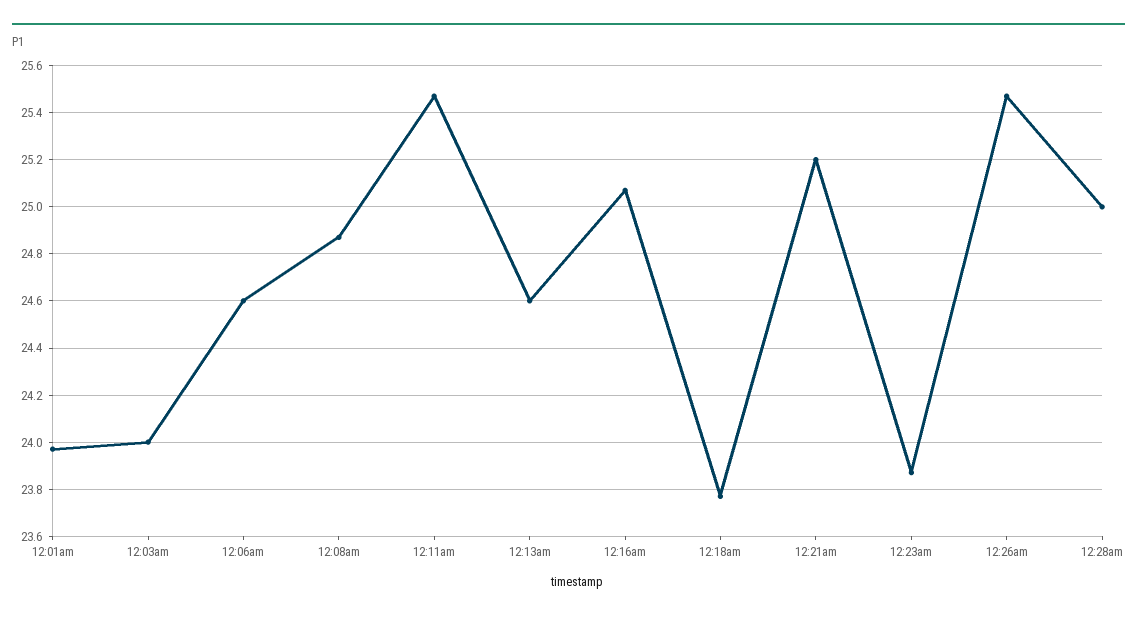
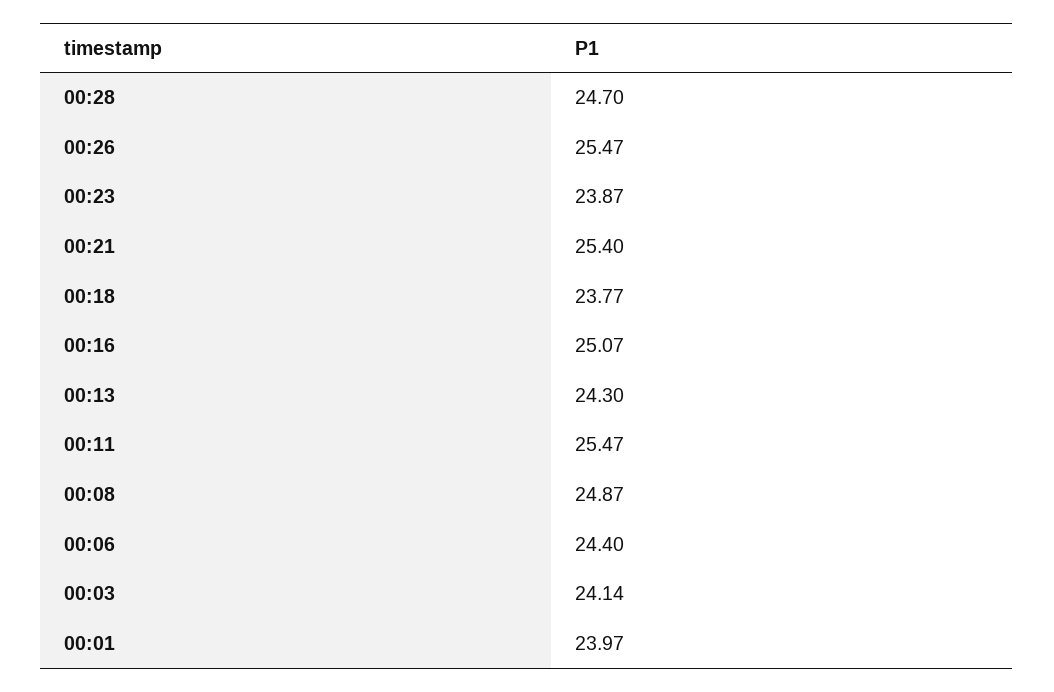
  {
    "12:01am": 23.97,
-   "12:03am": 24,
+   "12:03am": 24.14,
-   "12:06am": 24.6,
+   "12:06am": 24.4,
    "12:08am": 24.87,
    "12:11am": 25.47,
-   "12:13am": 24.6,
+   "12:13am": 24.3,
    "12:16am": 25.07,
    "12:18am": 23.77,
-   "12:21am": 25.2,
+   "12:21am": 25.4,
    "12:23am": 23.87,
    "12:26am": 25.47,
-   "12:28am": 25
+   "12:28am": 24.7
  }

